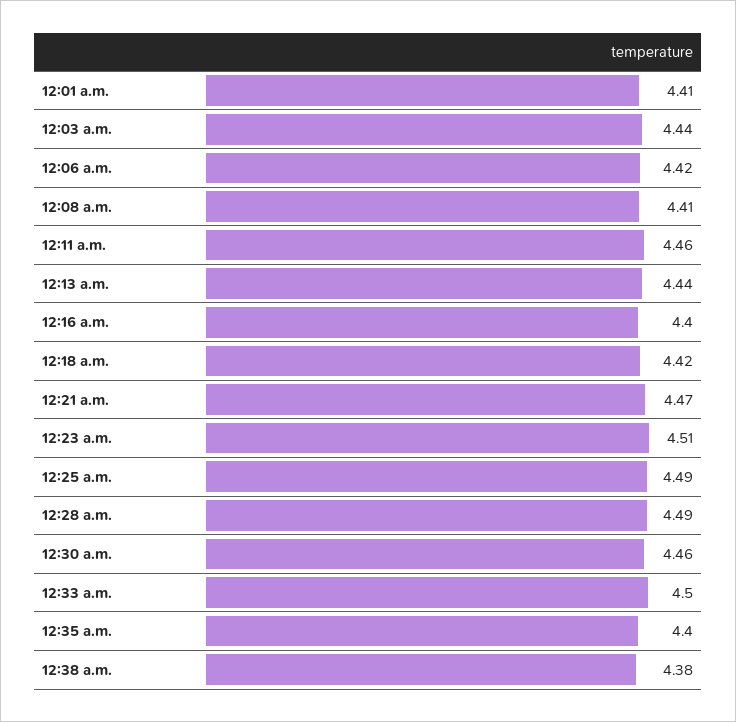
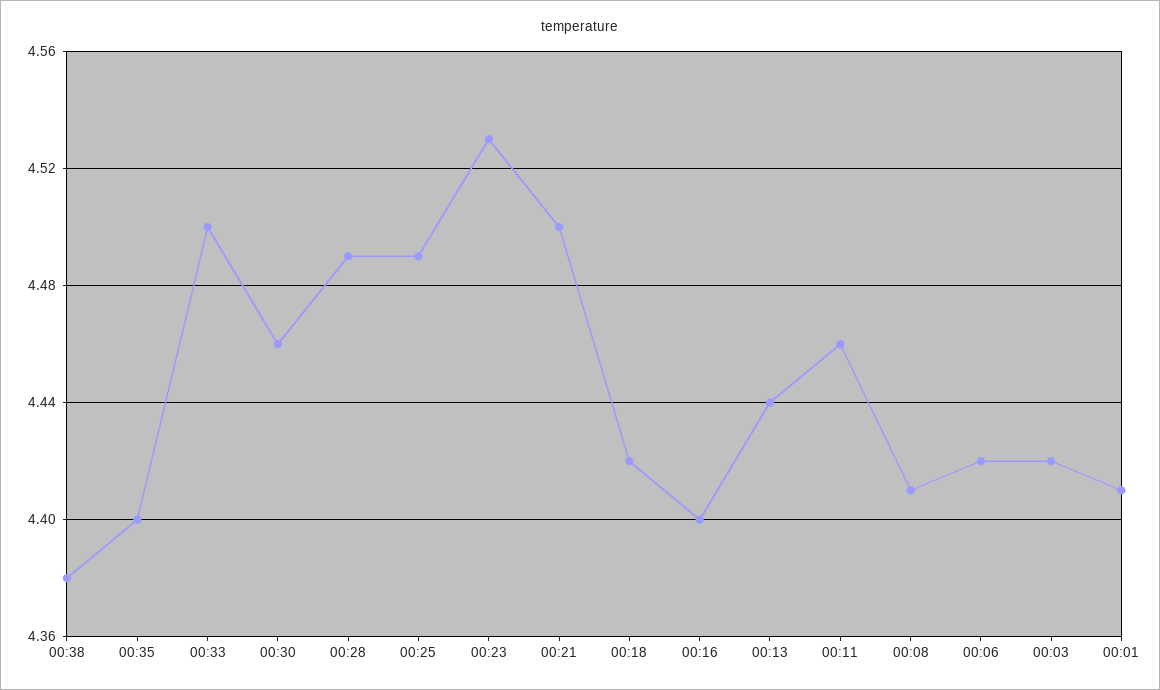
  {
    "12:01 a.m.": 4.41,
-   "12:03 a.m.": 4.44,
+   "12:03 a.m.": 4.42,
    "12:06 a.m.": 4.42,
    "12:08 a.m.": 4.41,
    "12:11 a.m.": 4.46,
    "12:13 a.m.": 4.44,
    "12:16 a.m.": 4.4,
    "12:18 a.m.": 4.42,
-   "12:21 a.m.": 4.47,
+   "12:21 a.m.": 4.5,
-   "12:23 a.m.": 4.51,
+   "12:23 a.m.": 4.53,
    "12:25 a.m.": 4.49,
    "12:28 a.m.": 4.49,
    "12:30 a.m.": 4.46,
    "12:33 a.m.": 4.5,
    "12:35 a.m.": 4.4,
    "12:38 a.m.": 4.38
  }

